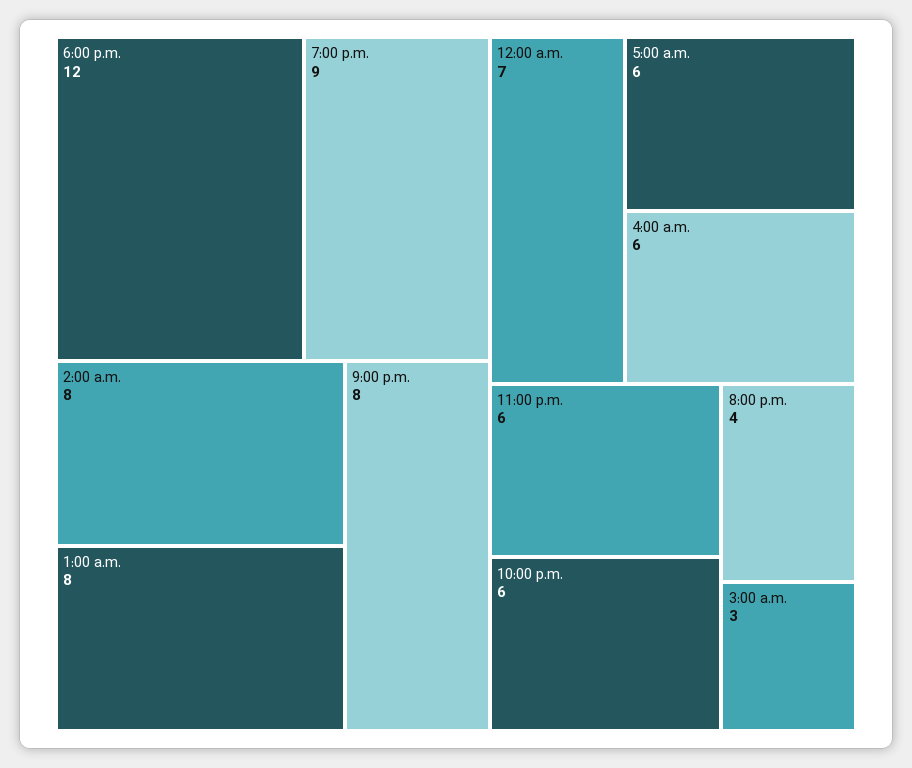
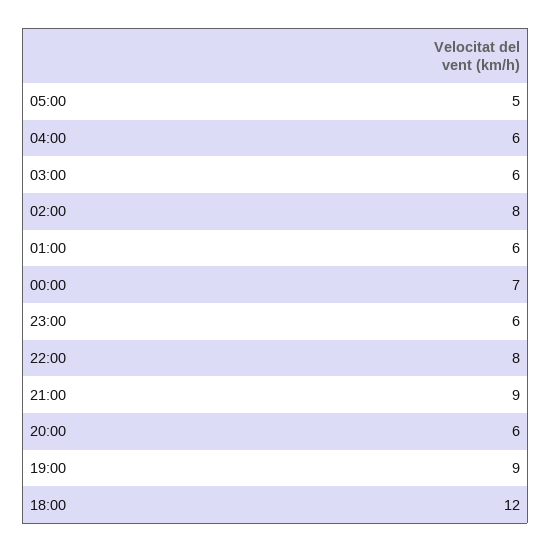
  {
    "6:00 p.m.": 12,
    "7:00 p.m.": 9,
    "2:00 a.m.": 8,
-   "1:00 a.m.": 8,
+   "1:00 a.m.": 6,
-   "9:00 p.m.": 8,
+   "9:00 p.m.": 9,
    "12:00 a.m.": 7,
-   "5:00 a.m.": 6,
+   "5:00 a.m.": 5,
    "4:00 a.m.": 6,
    "11:00 p.m.": 6,
-   "10:00 p.m.": 6,
+   "10:00 p.m.": 8,
-   "8:00 p.m.": 4,
+   "8:00 p.m.": 6,
-   "3:00 a.m.": 3
+   "3:00 a.m.": 6
  }

